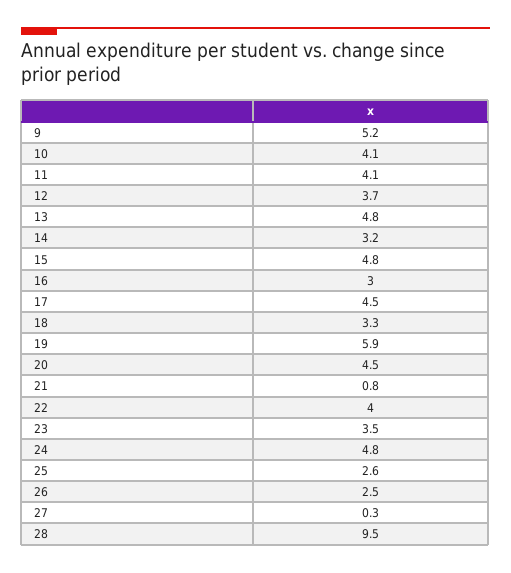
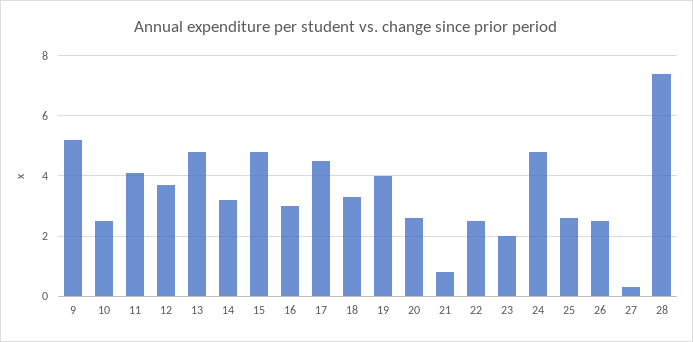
  {
    "9": 5.2,
-   "10": 4.1,
+   "10": 2.5,
    "11": 4.1,
    "12": 3.7,
    "13": 4.8,
    "14": 3.2,
    "15": 4.8,
    "16": 3,
    "17": 4.5,
    "18": 3.3,
-   "19": 5.9,
+   "19": 4,
-   "20": 4.5,
+   "20": 2.5,
    "21": 0.8,
-   "22": 4,
+   "22": 2.5,
-   "23": 3.5,
+   "23": 2,
    "24": 4.8,
    "25": 2.6,
    "26": 2.5,
    "27": 0.3,
-   "28": 9.5
+   "28": 7.5
  }

